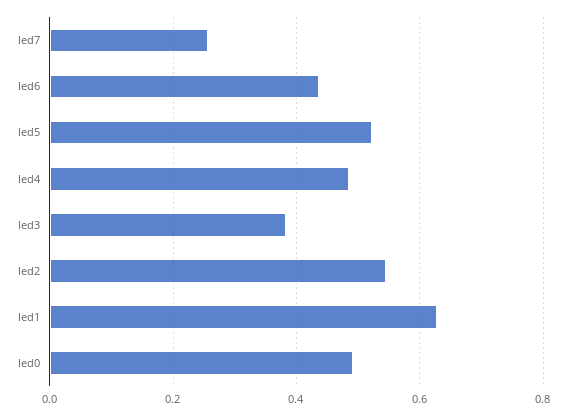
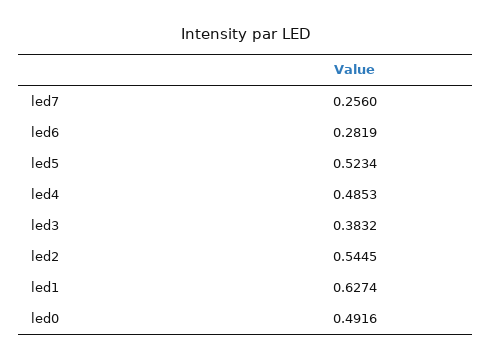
  {
    "led7": 0.256,
-   "led6": 0.44,
+   "led6": 0.2819,
    "led5": 0.5234,
    "led4": 0.4853,
    "led3": 0.3832,
    "led2": 0.5445,
    "led1": 0.6274,
    "led0": 0.4916
  }

